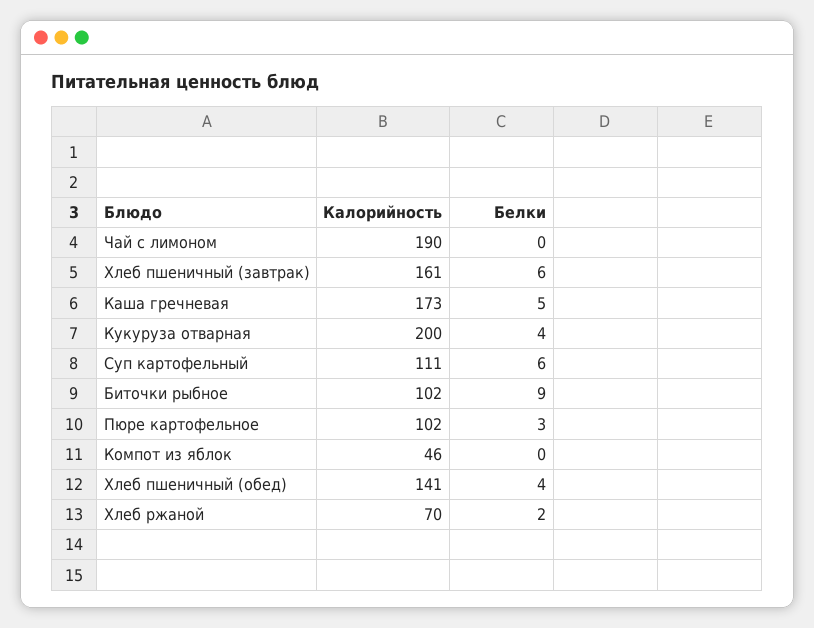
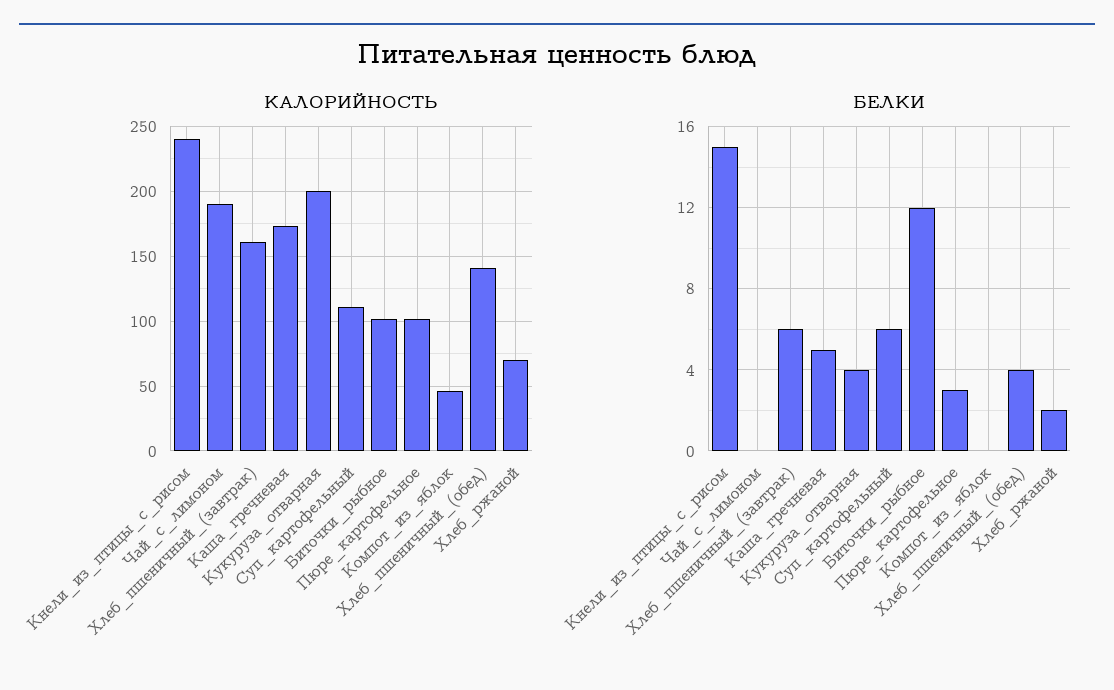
  {
    "Калорийность": {
      "Чай с лимоном": 190,
      "Хлеб пшеничный (завтрак)": 161,
      "Каша гречневая": 173,
      "Кукуруза отварная": 200,
      "Суп картофельный": 111,
      "Биточки рыбное": 102,
      "Пюре картофельное": 102,
      "Компот из яблок": 46,
      "Хлеб пшеничный (обед)": 141,
-     "Хлеб ржаной": 70
+     "Хлеб ржаной": 70,
+     "Кнели_из_птицы_с_рисом": 240
    },
    "Белки": {
      "Чай с лимоном": 0,
      "Хлеб пшеничный (завтрак)": 6,
      "Каша гречневая": 5,
      "Кукуруза отварная": 4,
      "Суп картофельный": 6,
-     "Биточки рыбное": 9,
+     "Биточки рыбное": 12,
      "Пюре картофельное": 3,
      "Компот из яблок": 0,
      "Хлеб пшеничный (обед)": 4,
-     "Хлеб ржаной": 2
+     "Хлеб ржаной": 2,
+     "Кнели_из_птицы_с_рисом": 15
    }
  }

